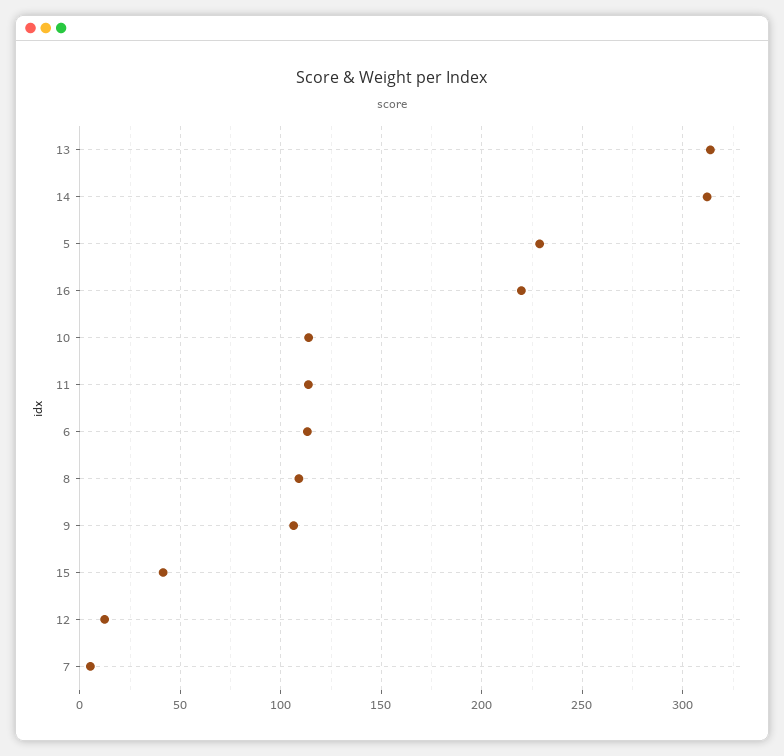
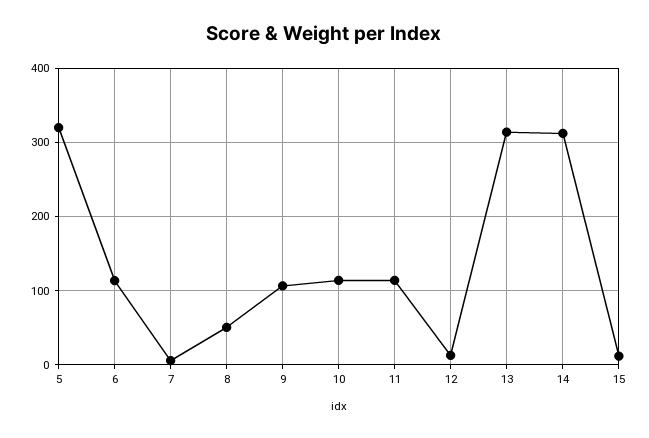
  {
    "13": 315,
    "14": 310,
-   "5": 230,
+   "5": 320,
-   "16": 220,
    "10": 115,
    "11": 115,
    "6": 115,
-   "8": 110,
+   "8": 50,
    "9": 105,
-   "15": 40,
+   "15": 10,
    "12": 10,
    "7": 5
  }

